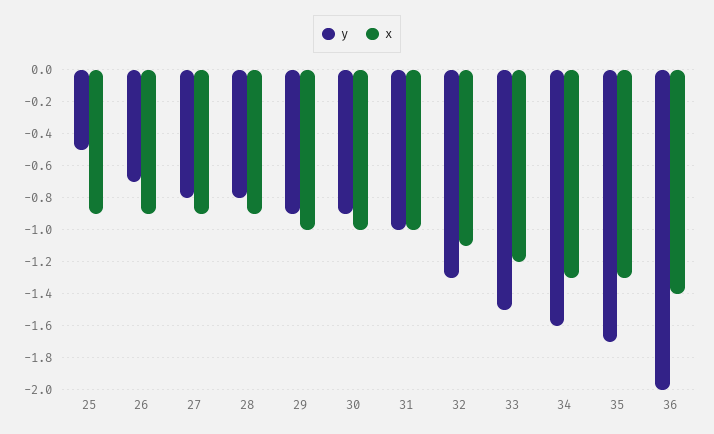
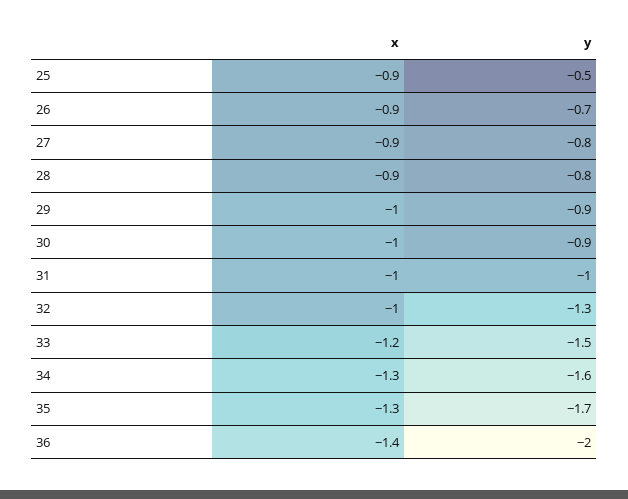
  {
    "y": {
      "25": -0.5,
      "26": -0.7,
      "27": -0.8,
      "28": -0.8,
      "29": -0.9,
      "30": -0.9,
      "31": -1,
      "32": -1.3,
      "33": -1.5,
      "34": -1.6,
      "35": -1.7,
      "36": -2
    },
    "x": {
      "25": -0.9,
      "26": -0.9,
      "27": -0.9,
      "28": -0.9,
      "29": -1,
      "30": -1,
      "31": -1,
-     "32": -1.1,
+     "32": -1,
      "33": -1.2,
      "34": -1.3,
      "35": -1.3,
      "36": -1.4
    }
  }

